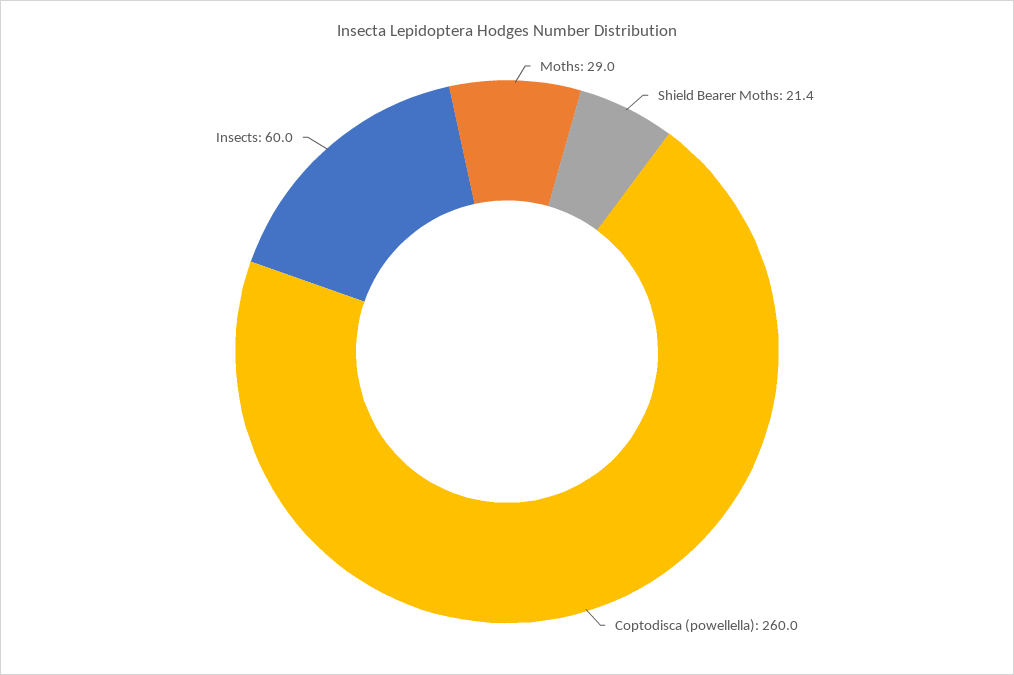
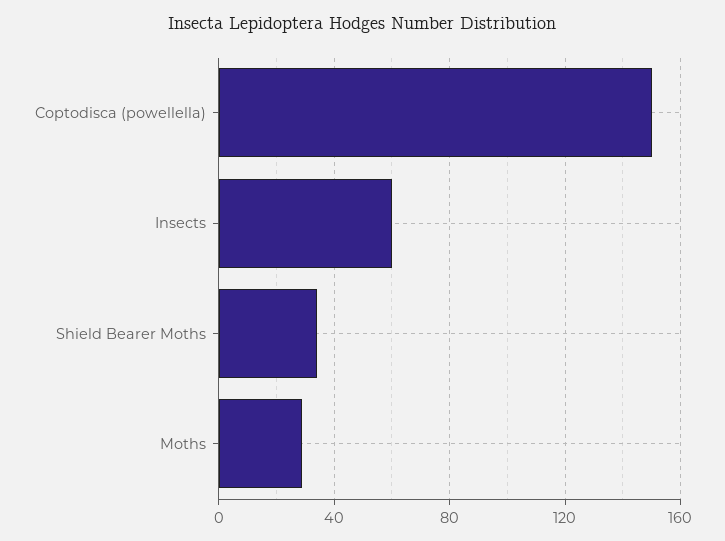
  {
    "Moths": 29,
-   "Shield Bearer Moths": 21.4,
+   "Shield Bearer Moths": 35,
-   "Coptodisca (powellella)": 260,
+   "Coptodisca (powellella)": 150,
    "Insects": 60
  }

